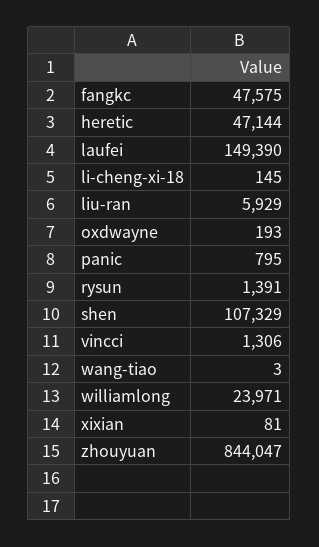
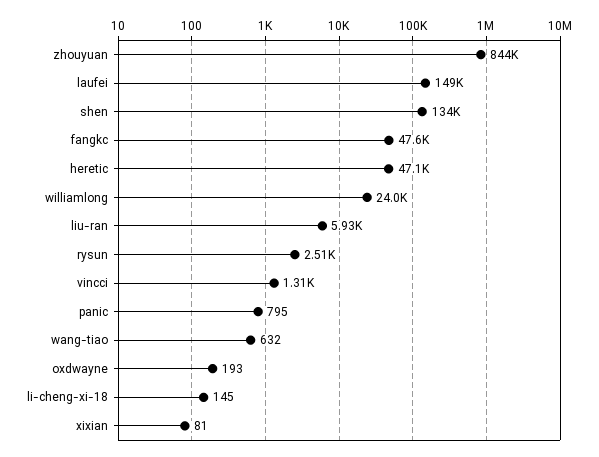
  {
    "fangkc": 47575,
    "heretic": 47144,
    "laufei": 149390,
    "li-cheng-xi-18": 145,
    "liu-ran": 5929,
    "oxdwayne": 193,
    "panic": 795,
-   "rysun": 1391,
+   "rysun": 2510,
-   "shen": 107329,
+   "shen": 134000,
    "vincci": 1306,
-   "wang-tiao": 3,
+   "wang-tiao": 632,
    "williamlong": 23971,
    "xixian": 81,
    "zhouyuan": 844047
  }

